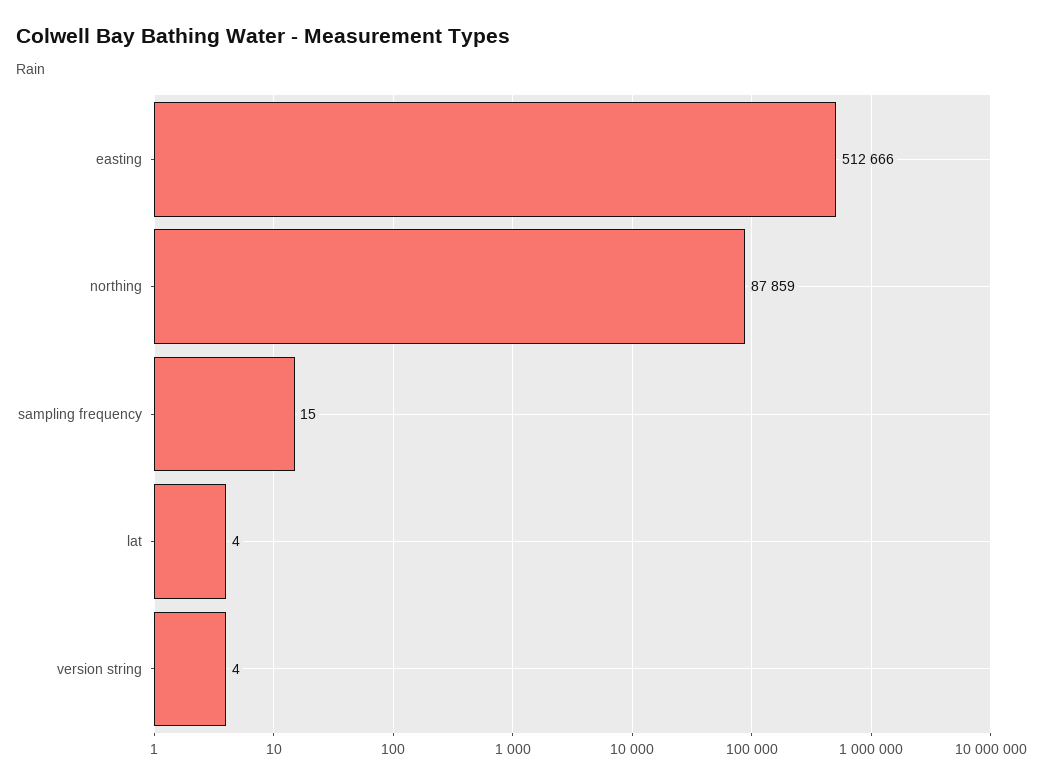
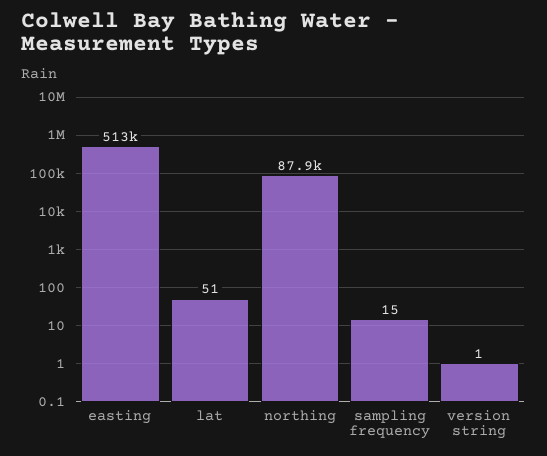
  {
    "easting": 512666,
    "northing": 87859,
    "sampling frequency": 15,
-   "lat": 4,
+   "lat": 51,
-   "version string": 4
+   "version string": 1
  }

